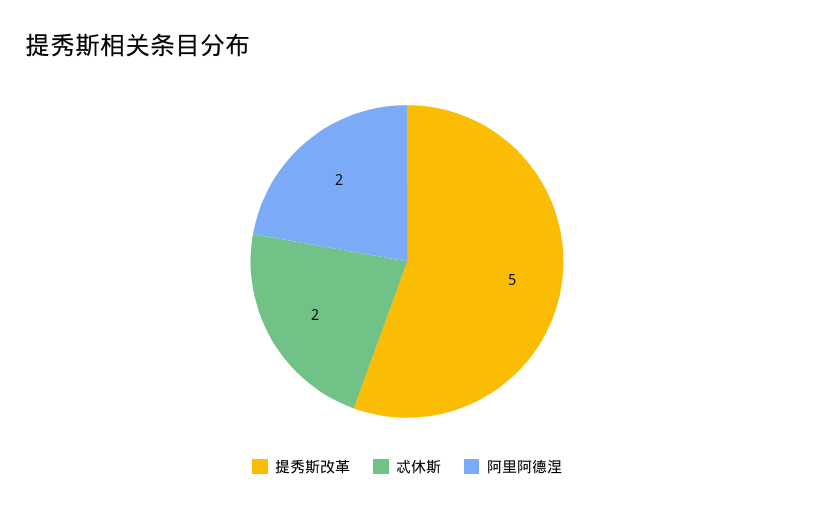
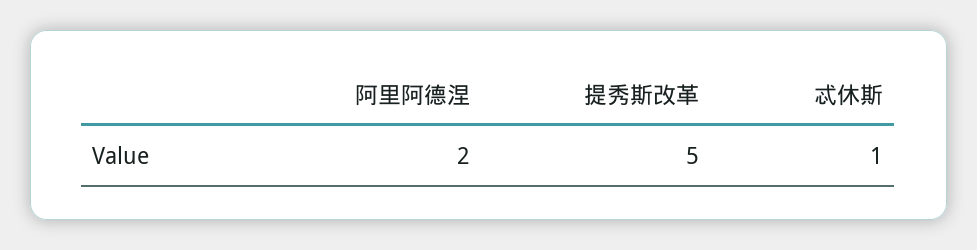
  {
    "提秀斯改革": 5,
-   "忒休斯": 2,
+   "忒休斯": 1,
    "阿里阿德涅": 2
  }

